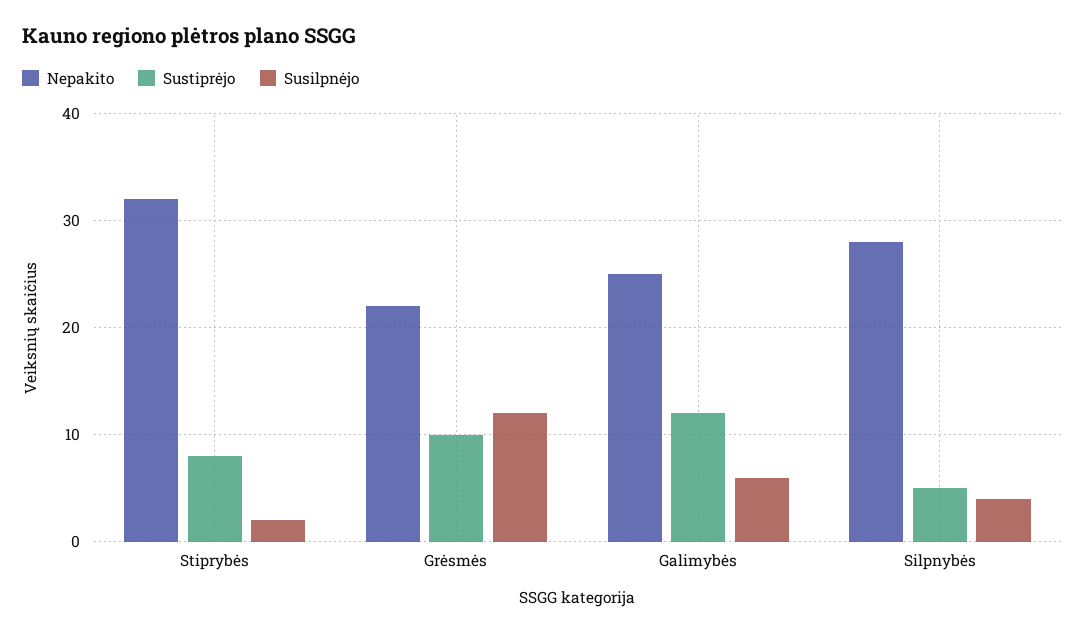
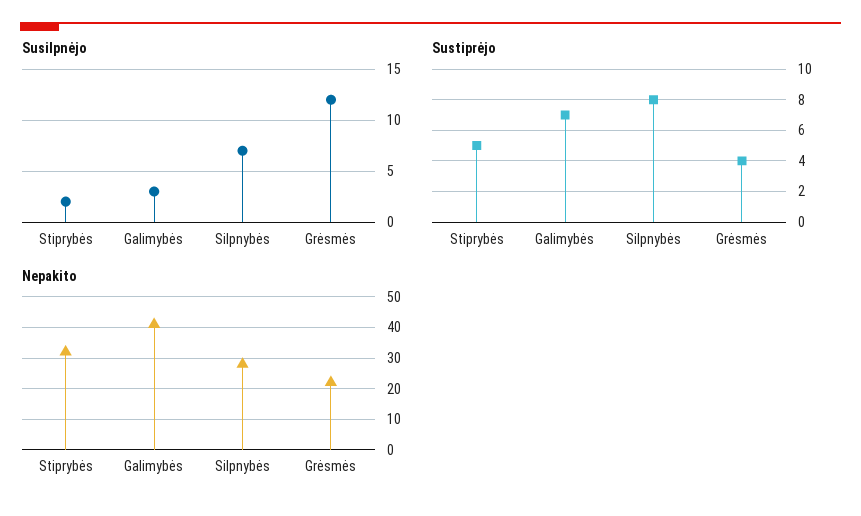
  {
    "Nepakito": {
      "Stiprybės": 32,
      "Grėsmės": 22,
-     "Galimybės": 25,
+     "Galimybės": 40,
      "Silpnybės": 28
    },
    "Sustiprėjo": {
-     "Stiprybės": 8,
+     "Stiprybės": 5,
-     "Grėsmės": 10,
+     "Grėsmės": 4,
-     "Galimybės": 12,
+     "Galimybės": 7,
-     "Silpnybės": 5
+     "Silpnybės": 8
    },
    "Susilpnėjo": {
      "Stiprybės": 2,
      "Grėsmės": 12,
-     "Galimybės": 6,
+     "Galimybės": 3,
-     "Silpnybės": 4
+     "Silpnybės": 7
    }
  }

